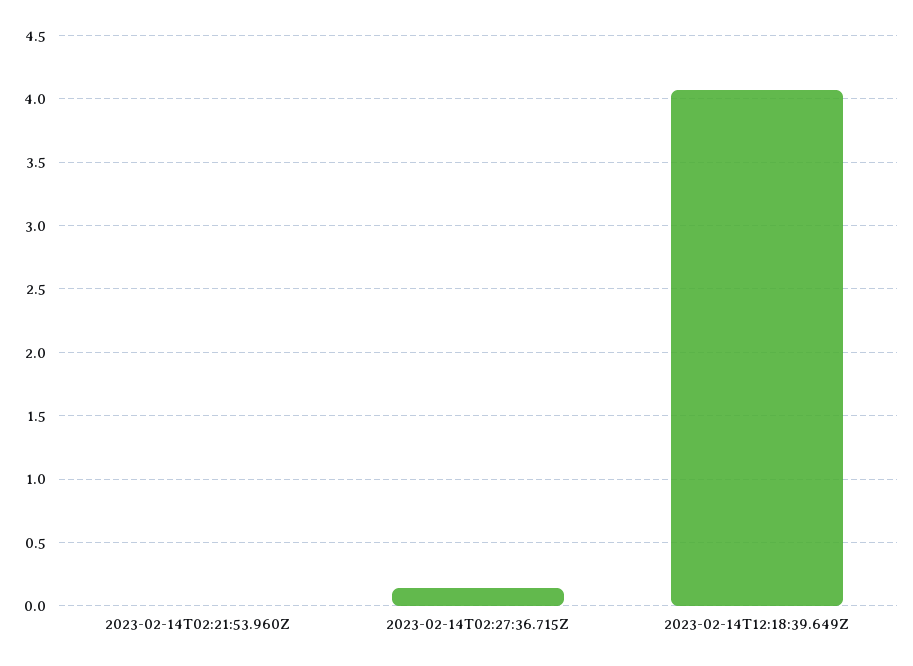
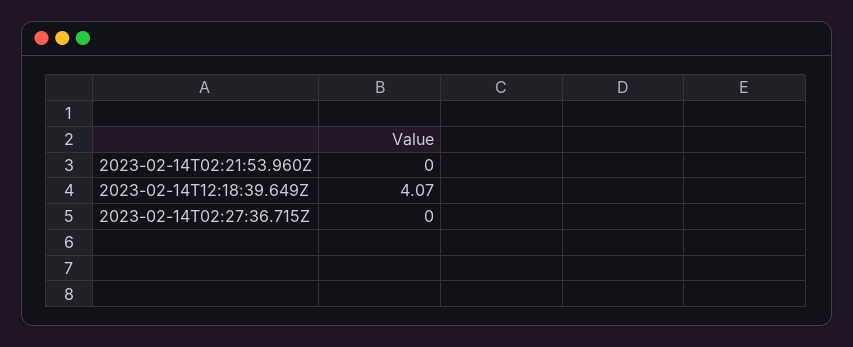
  {
    "2023-02-14T02:21:53.960Z": 0,
-   "2023-02-14T02:27:36.715Z": 0.15,
+   "2023-02-14T02:27:36.715Z": 0,
    "2023-02-14T12:18:39.649Z": 4.07
  }

